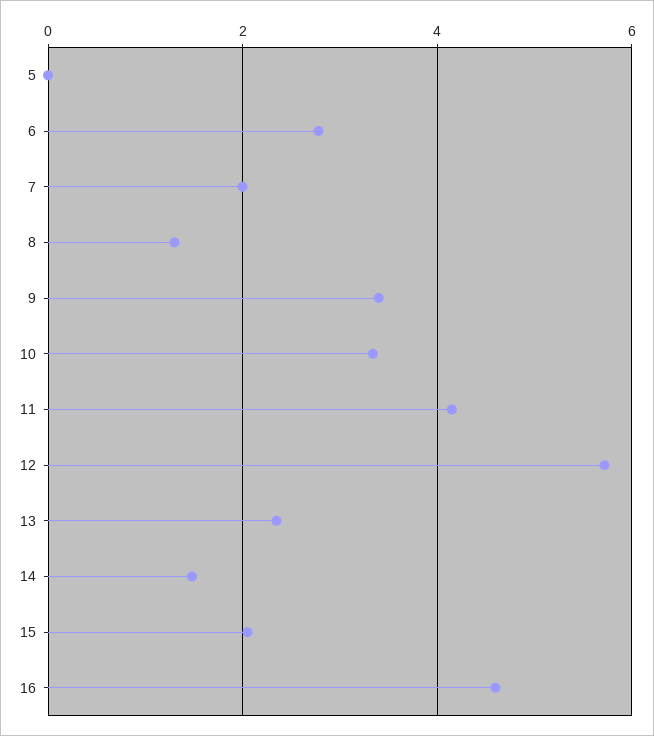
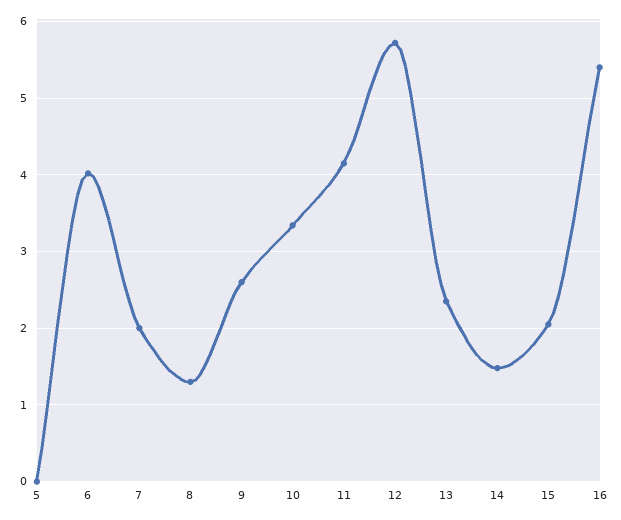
  {
    "5": 0,
-   "6": 2.8,
+   "6": 4,
    "7": 2,
    "8": 1.3,
-   "9": 3.4,
+   "9": 2.6,
    "10": 3.3,
    "11": 4.2,
    "12": 5.7,
    "13": 2.4,
    "14": 1.5,
    "15": 2.1,
-   "16": 4.6
+   "16": 5.4
  }

